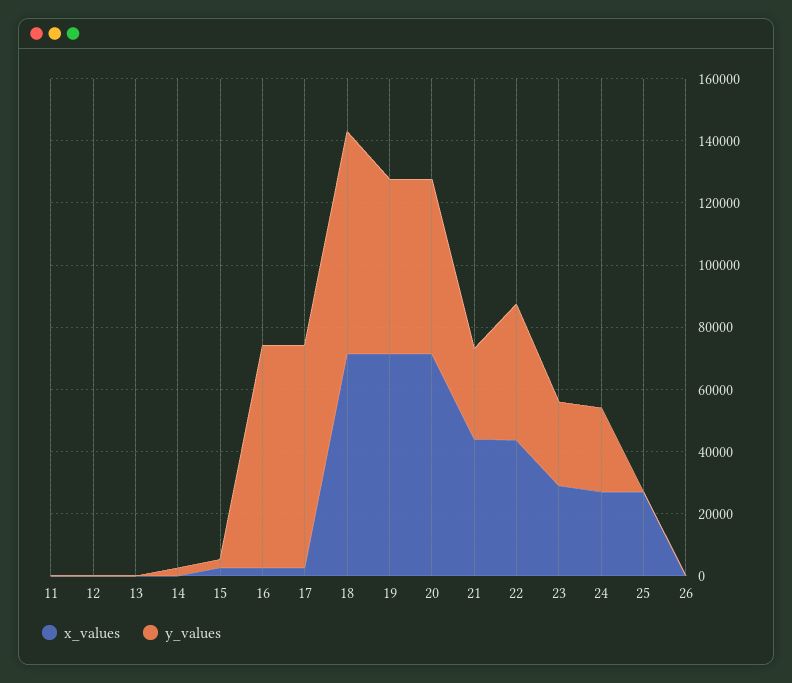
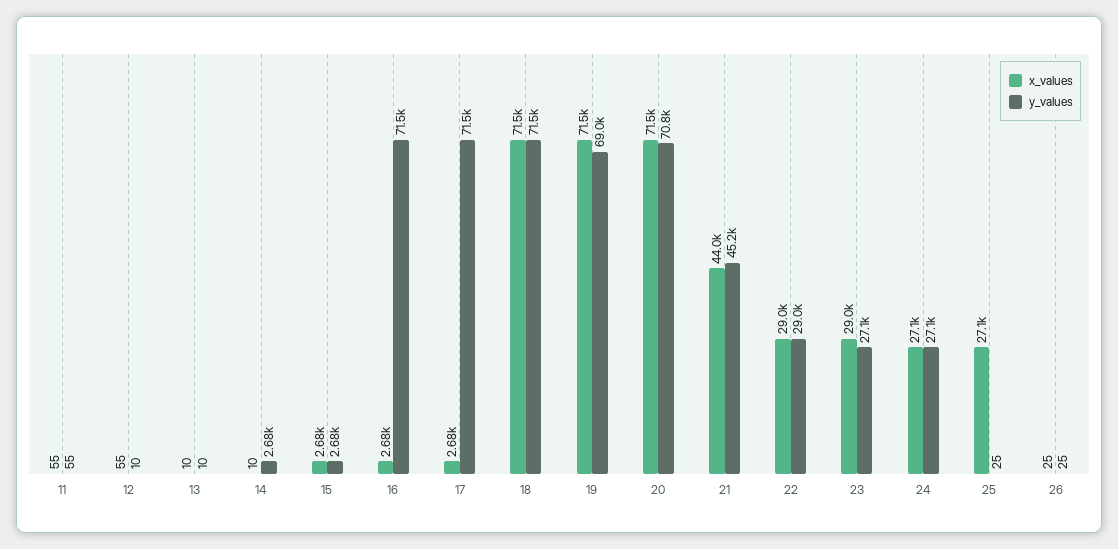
  {
    "x_values": {
      "11": 55,
      "12": 55,
      "13": 10,
      "14": 10,
      "15": 2680,
      "16": 2680,
      "17": 2680,
      "18": 71500,
      "19": 71500,
      "20": 71500,
      "21": 44000,
-     "22": 45000,
+     "22": 29000,
      "23": 29000,
      "24": 27100,
      "25": 27100,
      "26": 25
    },
    "y_values": {
      "11": 55,
      "12": 10,
      "13": 10,
      "14": 2680,
      "15": 2680,
      "16": 71500,
      "17": 71500,
      "18": 71500,
-     "19": 55000,
+     "19": 69000,
-     "20": 55000,
+     "20": 70800,
-     "21": 30000,
+     "21": 45200,
-     "22": 45000,
+     "22": 29000,
      "23": 27100,
      "24": 27100,
      "25": 25,
      "26": 25
    }
  }

